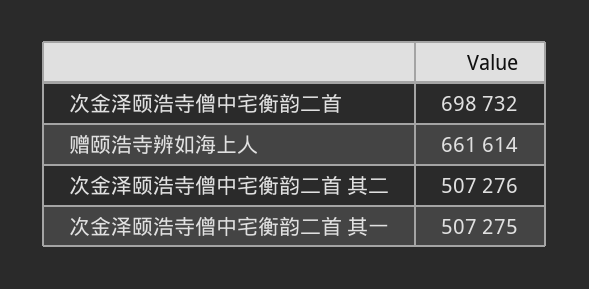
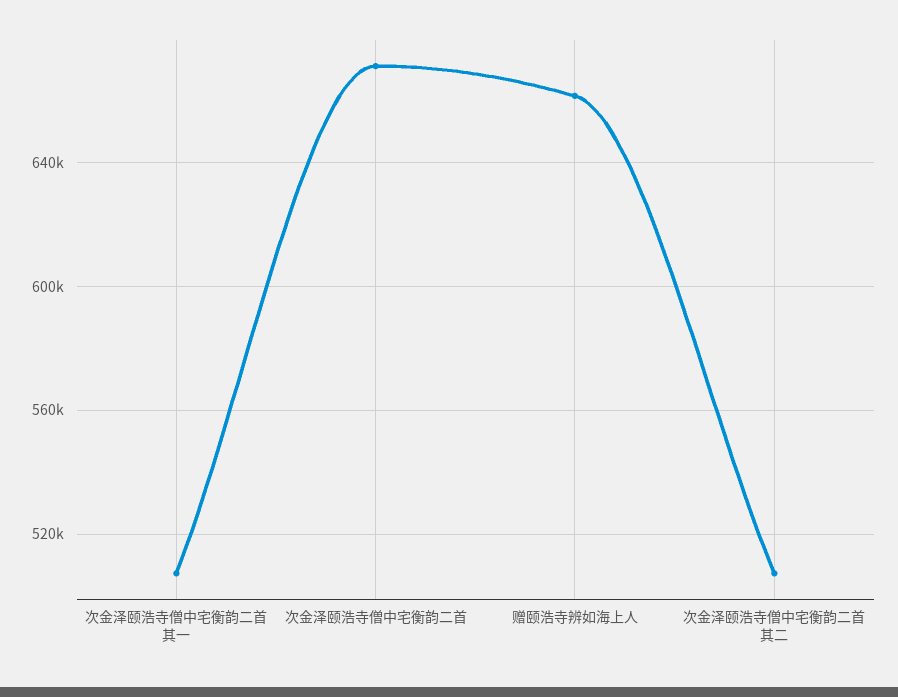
  {
-   "次金泽颐浩寺僧中宅衡韵二首": 698732,
+   "次金泽颐浩寺僧中宅衡韵二首": 670000,
    "赠颐浩寺辨如海上人": 661614,
    "次金泽颐浩寺僧中宅衡韵二首 其二": 507276,
    "次金泽颐浩寺僧中宅衡韵二首 其一": 507275
  }

